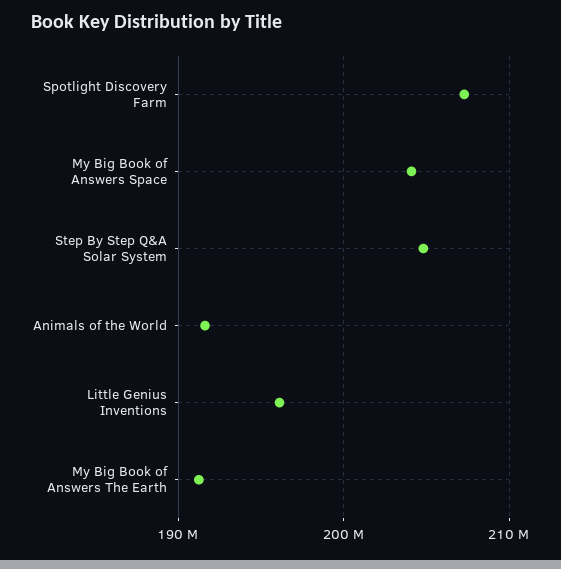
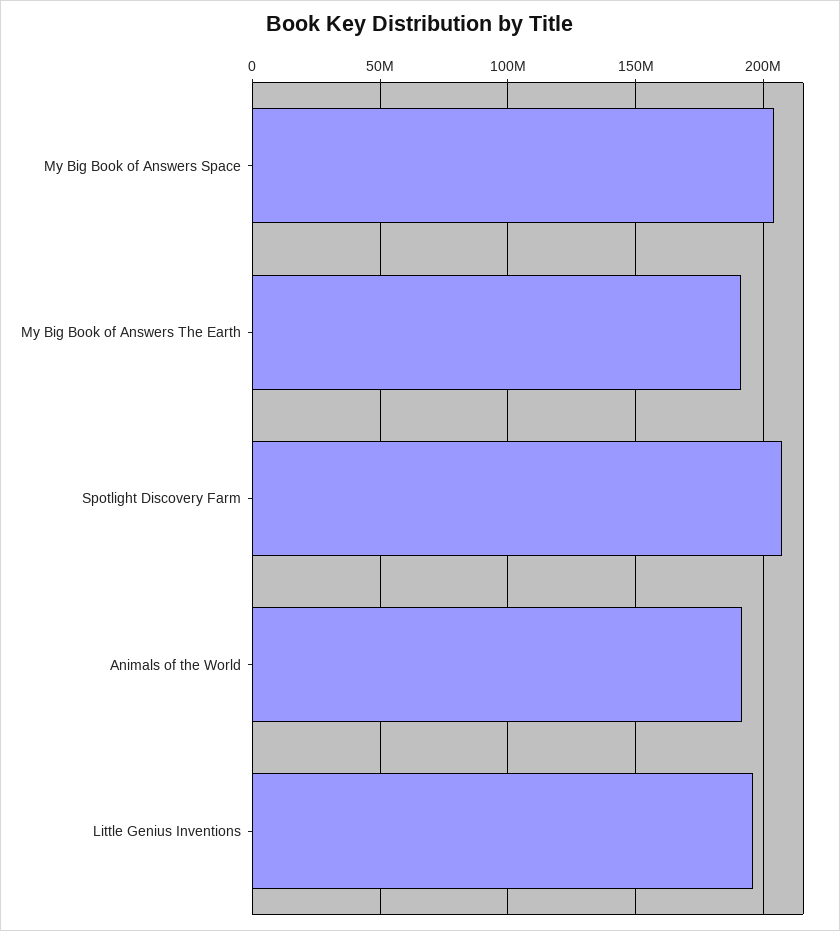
  {
    "Spotlight Discovery Farm": 207000000,
    "My Big Book of Answers Space": 204000000,
-   "Step By Step Q&A Solar System": 205000000,
    "Animals of the World": 192000000,
    "Little Genius Inventions": 196000000,
    "My Big Book of Answers The Earth": 191000000
  }

